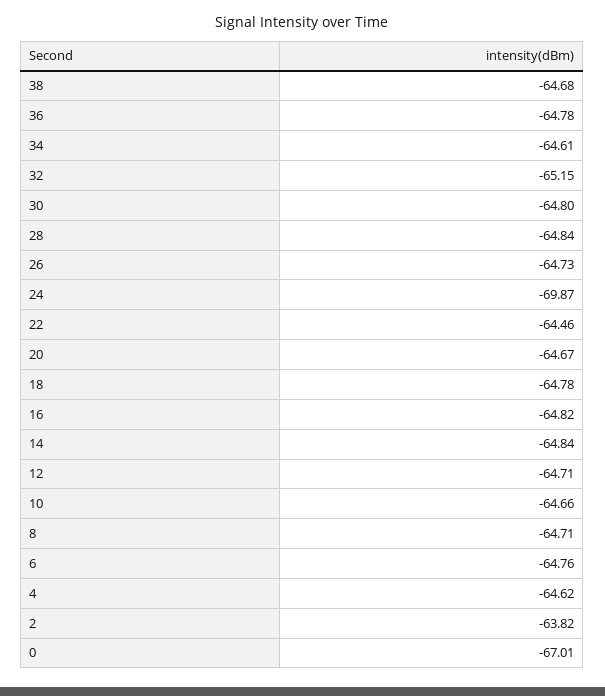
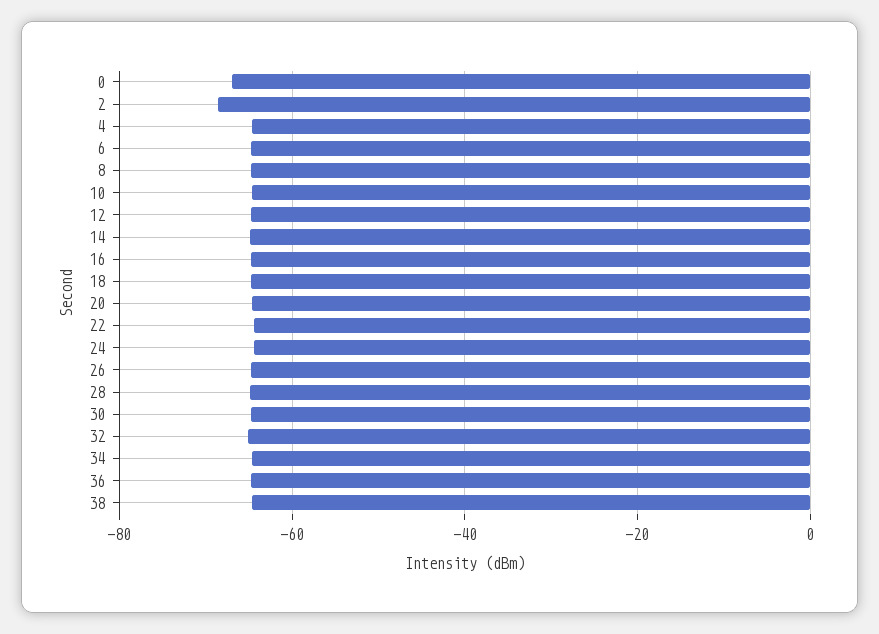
  {
    "38": -64.68,
    "36": -64.78,
    "34": -64.61,
    "32": -65.15,
    "30": -64.8,
    "28": -64.84,
    "26": -64.73,
-   "24": -69.87,
+   "24": -64,
    "22": -64.46,
    "20": -64.67,
    "18": -64.78,
    "16": -64.82,
    "14": -64.84,
    "12": -64.71,
    "10": -64.66,
    "8": -64.71,
    "6": -64.76,
    "4": -64.62,
-   "2": -63.82,
+   "2": -68,
    "0": -67.01
  }

